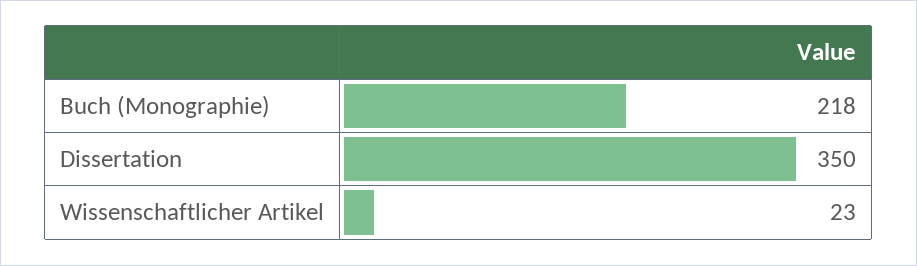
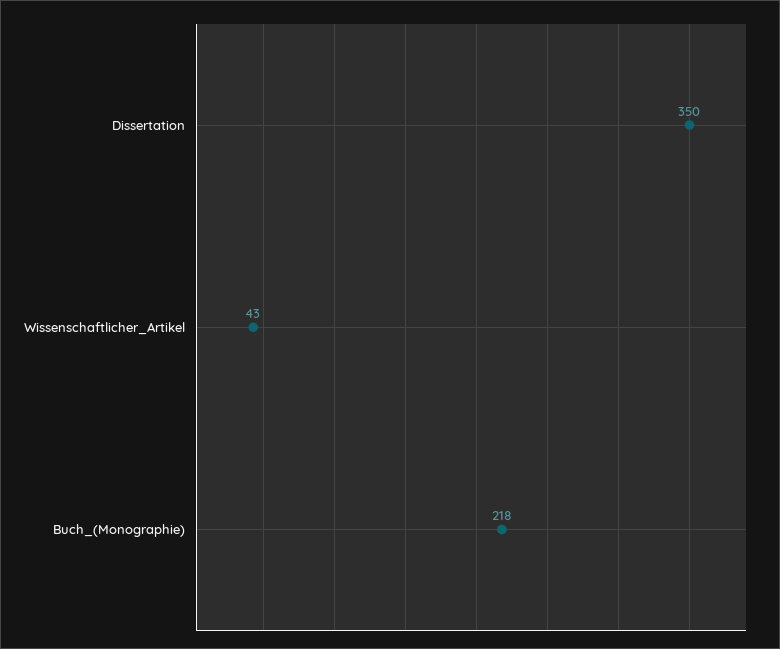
  {
    "Buch (Monographie)": 218,
    "Dissertation": 350,
-   "Wissenschaftlicher Artikel": 23
+   "Wissenschaftlicher Artikel": 43
  }

